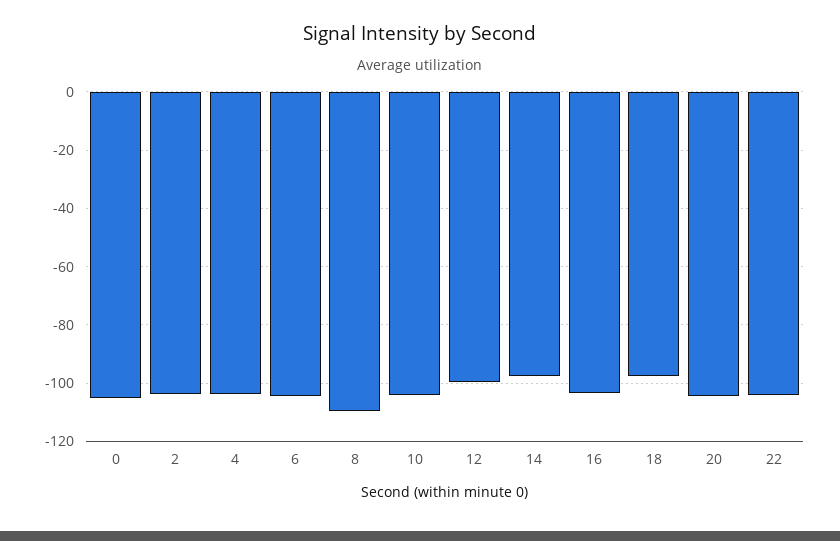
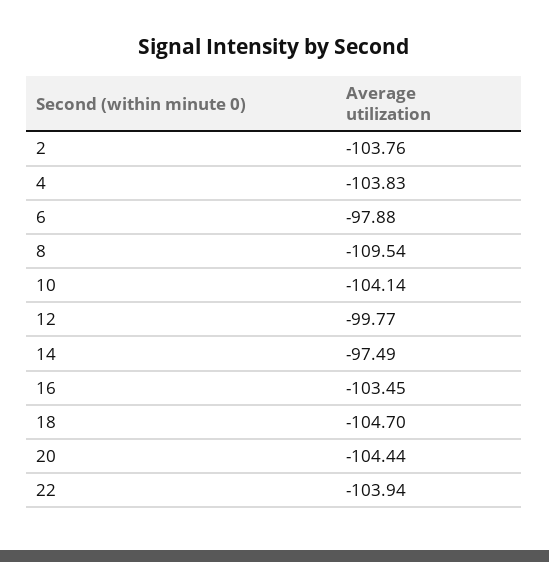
  {
-   "0": -105,
    "2": -103.76,
    "4": -103.83,
-   "6": -105,
+   "6": -97.88,
    "8": -109.54,
    "10": -104.14,
    "12": -99.77,
    "14": -97.49,
    "16": -103.45,
-   "18": -97.5,
+   "18": -104.7,
    "20": -104.44,
    "22": -103.94
  }

